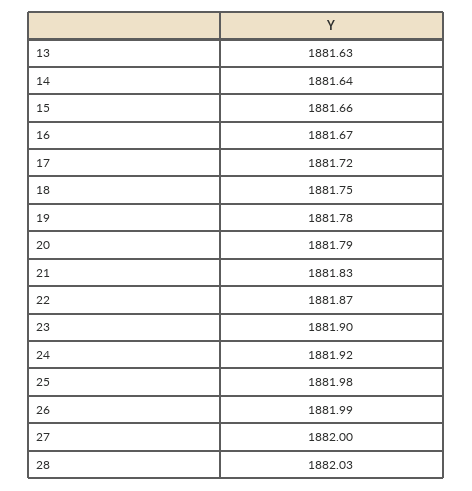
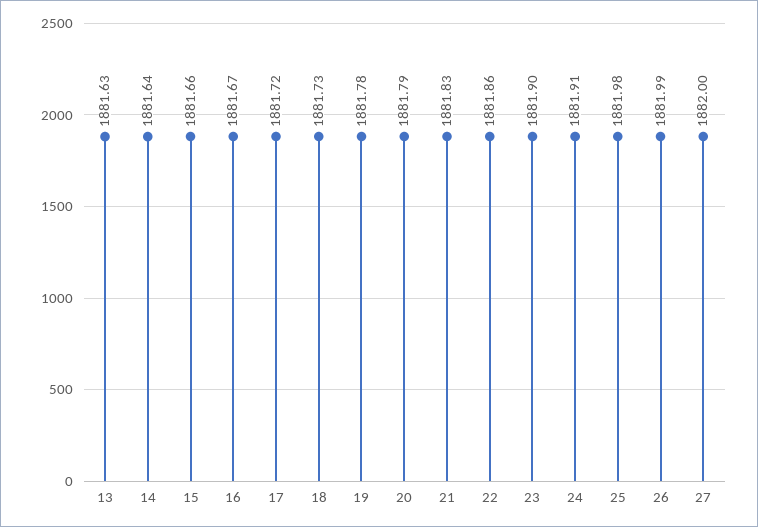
  {
    "13": 1881.63,
    "14": 1881.64,
    "15": 1881.66,
    "16": 1881.67,
    "17": 1881.72,
-   "18": 1881.75,
+   "18": 1881.73,
    "19": 1881.78,
    "20": 1881.79,
    "21": 1881.83,
-   "22": 1881.87,
+   "22": 1881.86,
    "23": 1881.9,
-   "24": 1881.92,
+   "24": 1881.91,
    "25": 1881.98,
    "26": 1881.99,
-   "27": 1882,
+   "27": 1882
-   "28": 1882.03
  }

